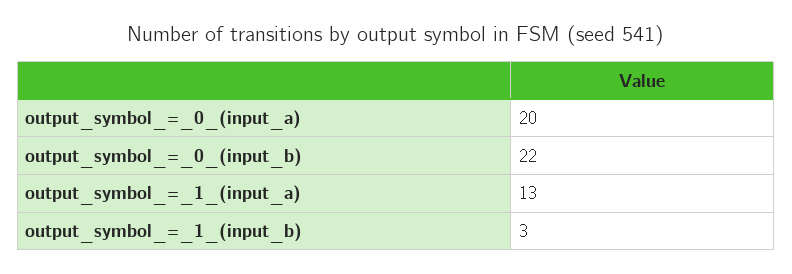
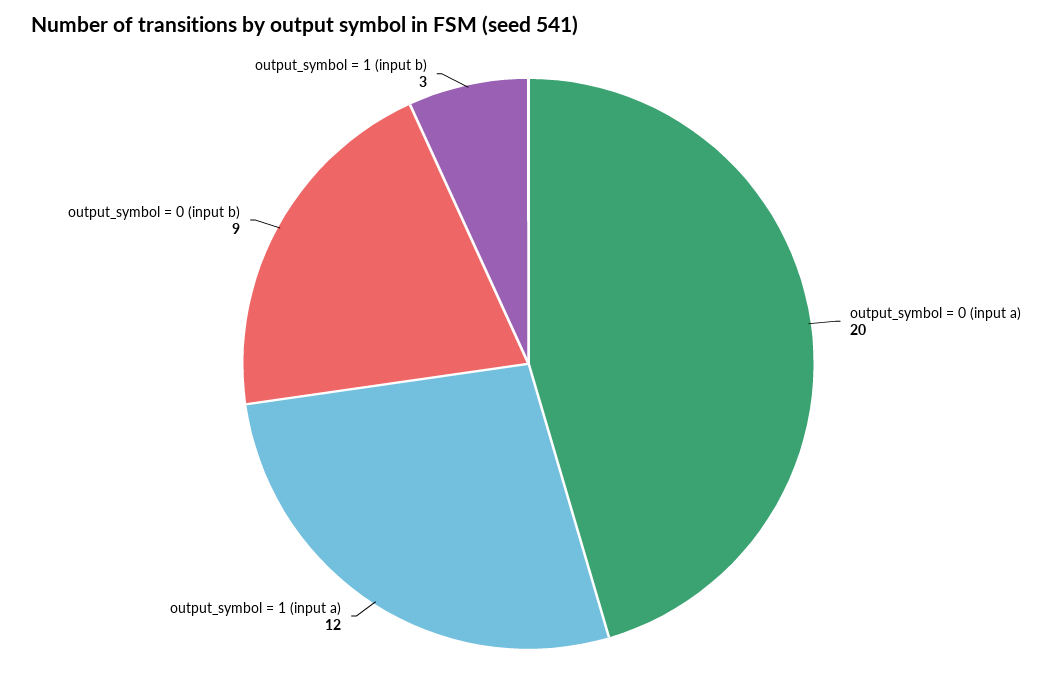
  {
    "output_symbol_=_0_(input_a)": 20,
-   "output_symbol_=_0_(input_b)": 22,
+   "output_symbol_=_0_(input_b)": 9,
-   "output_symbol_=_1_(input_a)": 13,
+   "output_symbol_=_1_(input_a)": 12,
    "output_symbol_=_1_(input_b)": 3
  }

